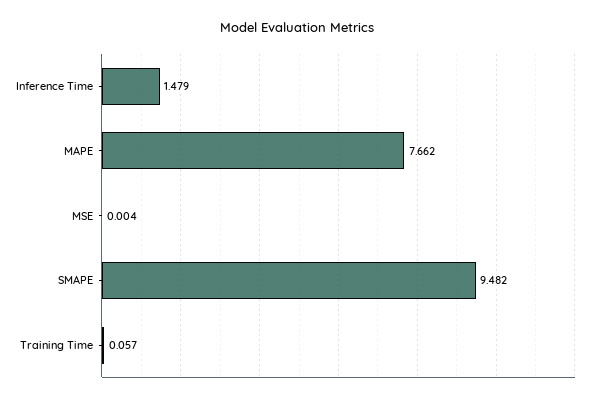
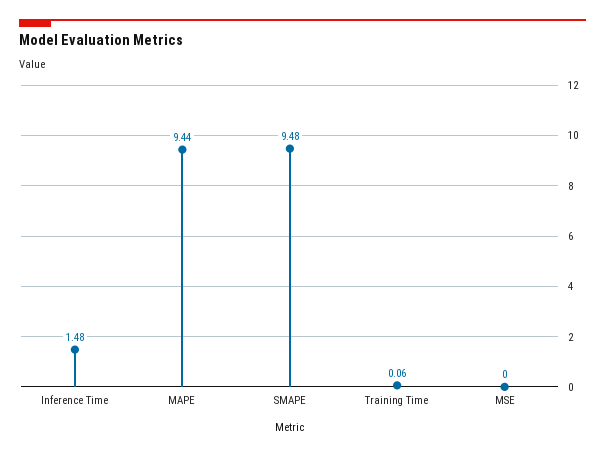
  {
    "Inference Time": 1.479,
-   "MAPE": 7.662,
+   "MAPE": 9.44,
    "MSE": 0.004,
    "SMAPE": 9.482,
    "Training Time": 0.057
  }

